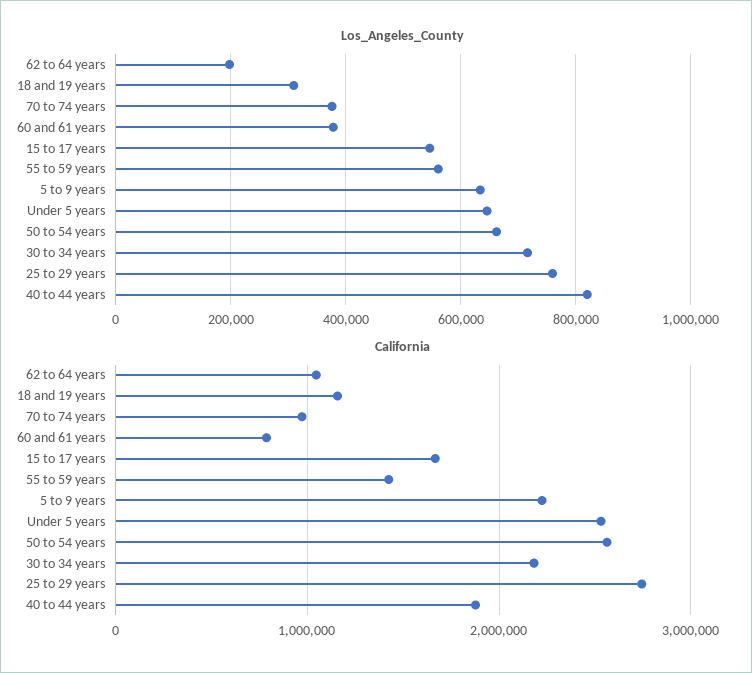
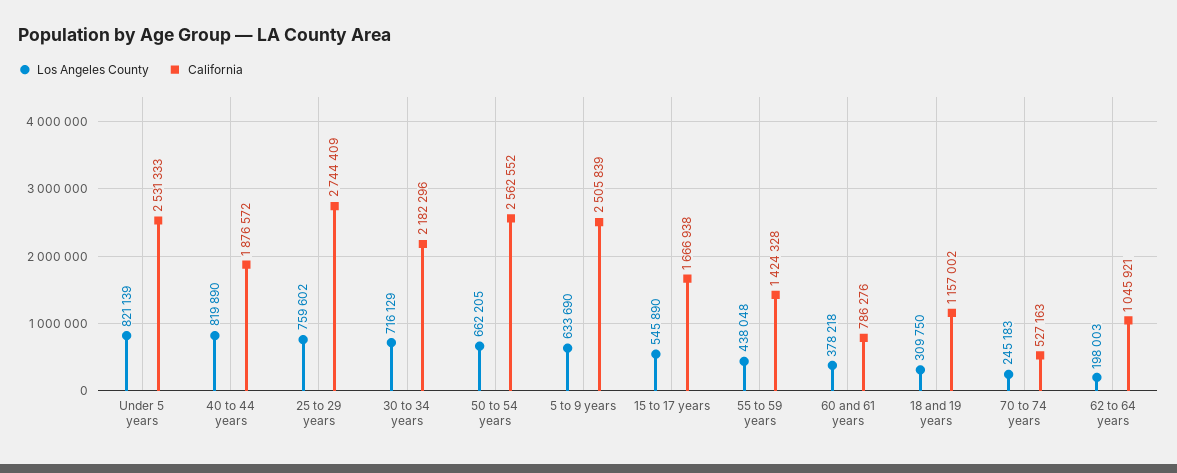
  {
    "Los_Angeles_County": {
      "62 to 64 years": 198003,
      "18 and 19 years": 309750,
-     "70 to 74 years": 380000,
+     "70 to 74 years": 245183,
      "60 and 61 years": 378218,
      "15 to 17 years": 545890,
-     "55 to 59 years": 560000,
+     "55 to 59 years": 438048,
      "5 to 9 years": 633690,
-     "Under 5 years": 640000,
+     "Under 5 years": 821139,
      "50 to 54 years": 662205,
      "30 to 34 years": 716129,
      "25 to 29 years": 759602,
      "40 to 44 years": 819890
    },
    "California": {
      "62 to 64 years": 1045921,
      "18 and 19 years": 1157002,
-     "70 to 74 years": 1000000,
+     "70 to 74 years": 527163,
      "60 and 61 years": 786276,
      "15 to 17 years": 1666938,
      "55 to 59 years": 1424328,
-     "5 to 9 years": 2200000,
+     "5 to 9 years": 2505839,
      "Under 5 years": 2531333,
      "50 to 54 years": 2562552,
      "30 to 34 years": 2182296,
      "25 to 29 years": 2744409,
      "40 to 44 years": 1876572
    }
  }

